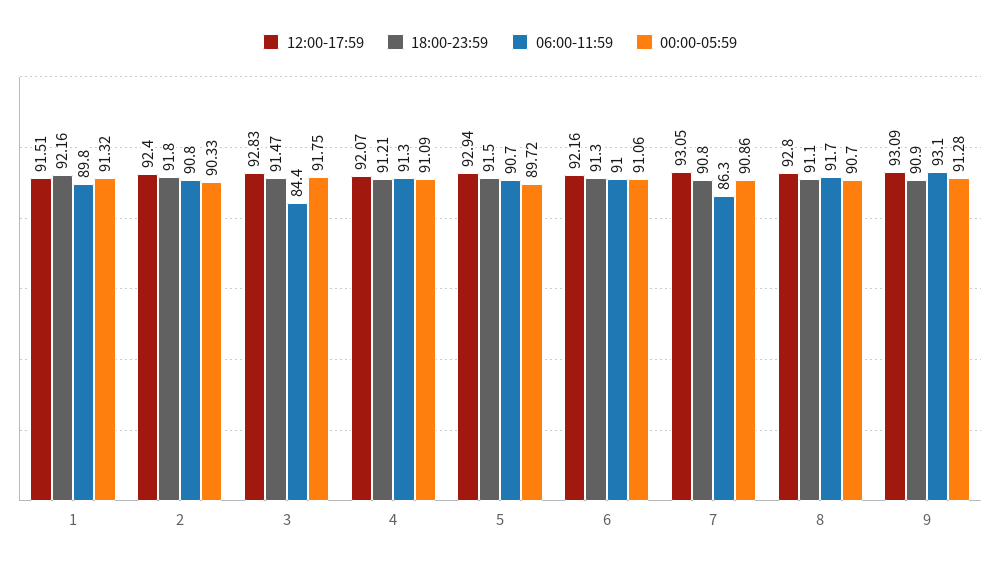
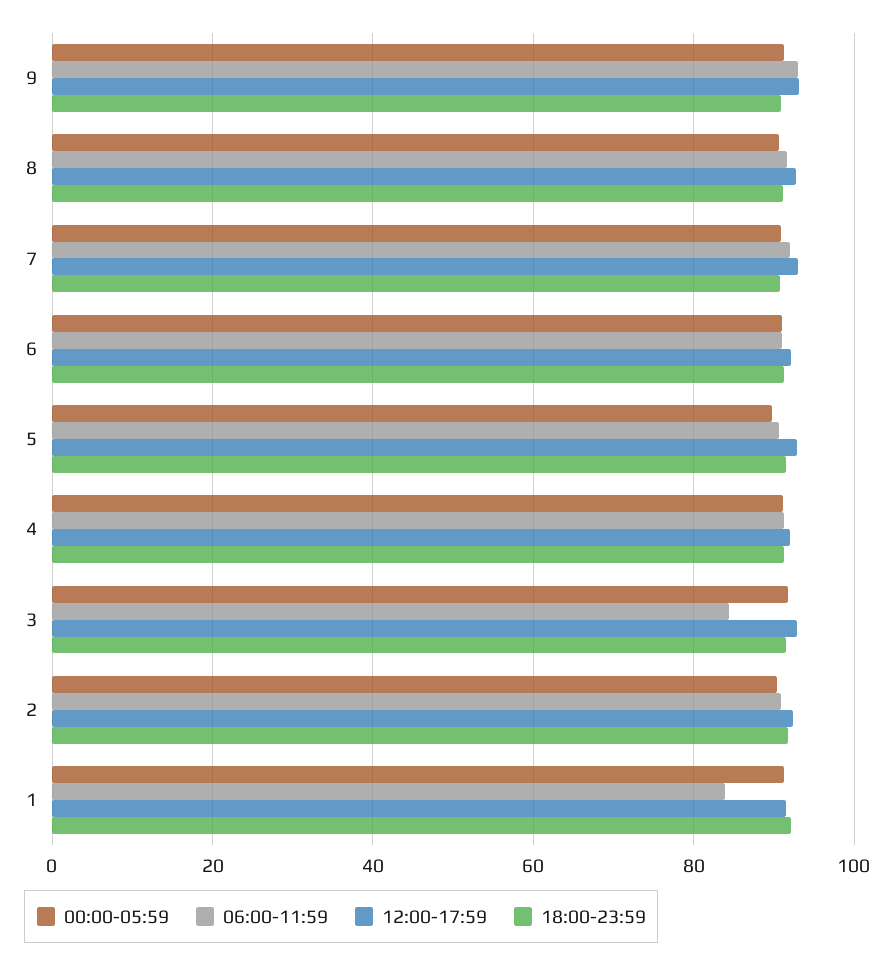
  {
    "12:00-17:59": {
      "1": 91.51,
      "2": 92.4,
      "3": 92.83,
      "4": 92.07,
      "5": 92.94,
      "6": 92.16,
      "7": 93.05,
      "8": 92.8,
      "9": 93.09
    },
    "18:00-23:59": {
      "1": 92.16,
      "2": 91.8,
      "3": 91.47,
      "4": 91.21,
      "5": 91.5,
      "6": 91.3,
      "7": 90.8,
      "8": 91.1,
      "9": 90.9
    },
    "06:00-11:59": {
-     "1": 89.8,
+     "1": 84,
      "2": 90.8,
      "3": 84.4,
      "4": 91.3,
      "5": 90.7,
      "6": 91,
-     "7": 86.3,
+     "7": 92,
      "8": 91.7,
      "9": 93.1
    },
    "00:00-05:59": {
      "1": 91.32,
      "2": 90.33,
      "3": 91.75,
      "4": 91.09,
      "5": 89.72,
      "6": 91.06,
      "7": 90.86,
      "8": 90.7,
      "9": 91.28
    }
  }

